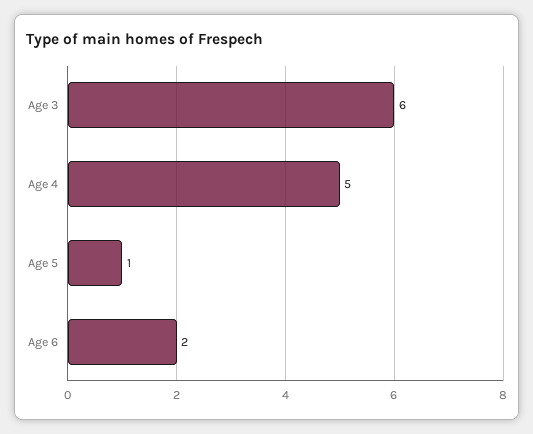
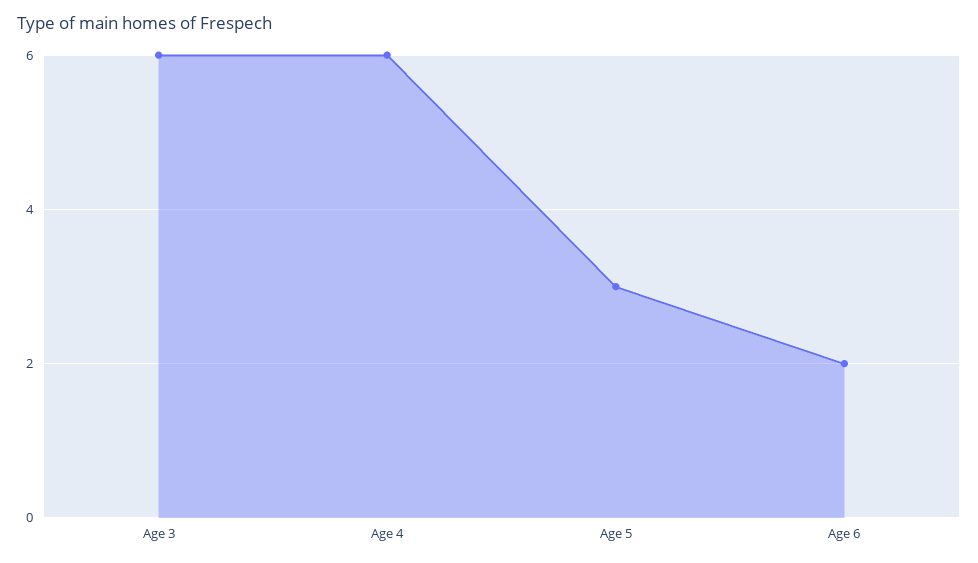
  {
    "Age 3": 6,
-   "Age 4": 5,
+   "Age 4": 6,
-   "Age 5": 1,
+   "Age 5": 3,
    "Age 6": 2
  }

